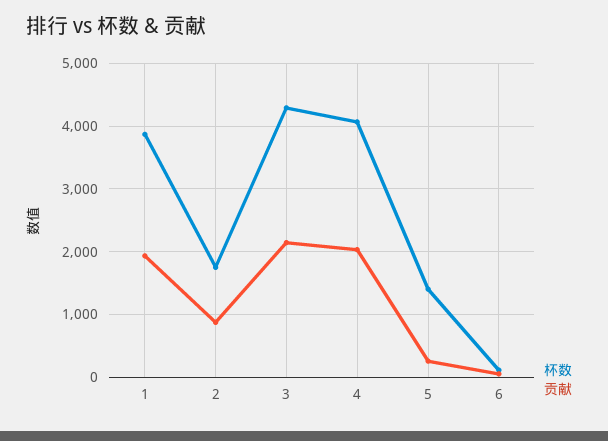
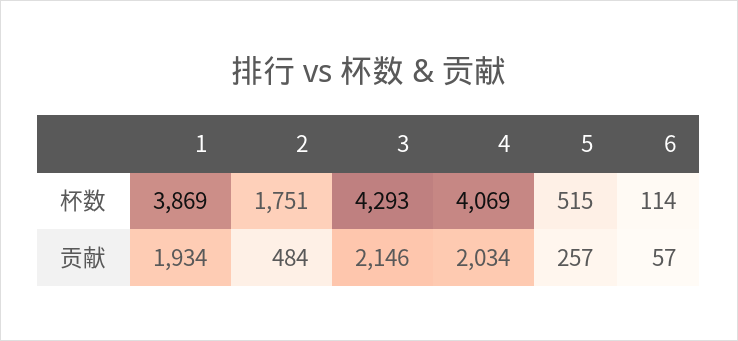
  {
    "杯数": {
      "1": 3869,
      "2": 1751,
      "3": 4293,
      "4": 4069,
-     "5": 1400,
+     "5": 515,
      "6": 114
    },
    "贡献": {
      "1": 1934,
-     "2": 900,
+     "2": 484,
      "3": 2146,
      "4": 2034,
      "5": 257,
      "6": 57
    }
  }

